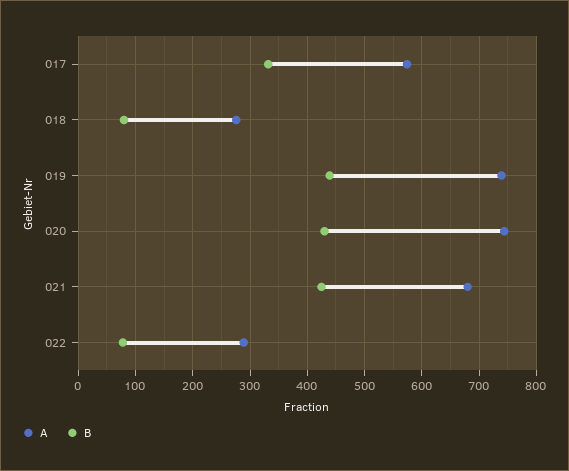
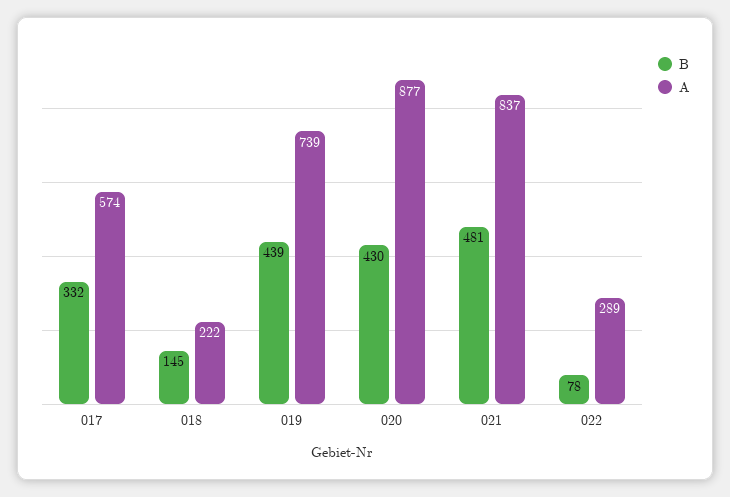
  {
    "A": {
      "017": 574,
-     "018": 280,
+     "018": 222,
      "019": 739,
-     "020": 740,
+     "020": 877,
-     "021": 680,
+     "021": 837,
      "022": 289
    },
    "B": {
      "017": 332,
-     "018": 80,
+     "018": 145,
      "019": 439,
      "020": 430,
-     "021": 420,
+     "021": 481,
      "022": 78
    }
  }

